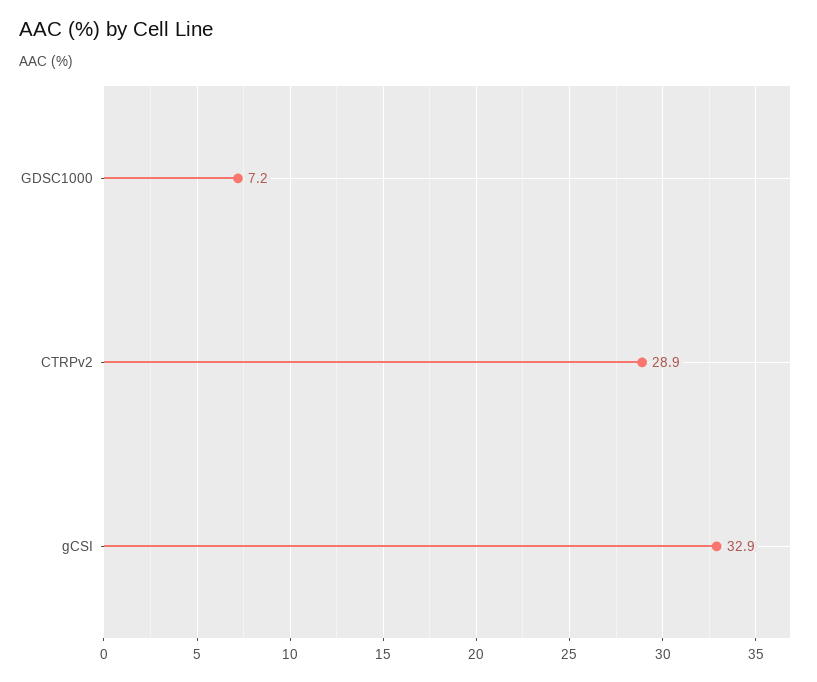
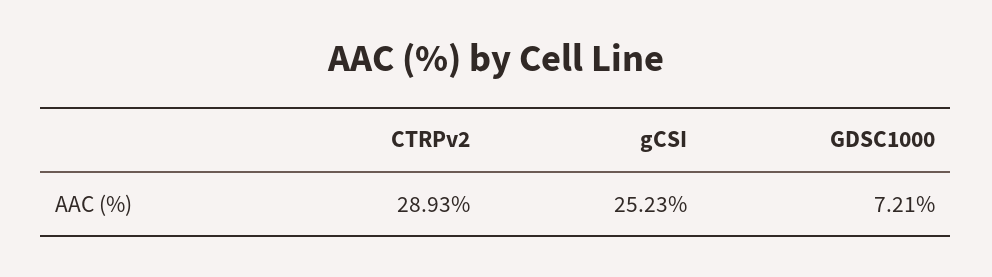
  {
    "GDSC1000": 7.21,
    "CTRPv2": 28.93,
-   "gCSI": 32.9
+   "gCSI": 25.23
  }

